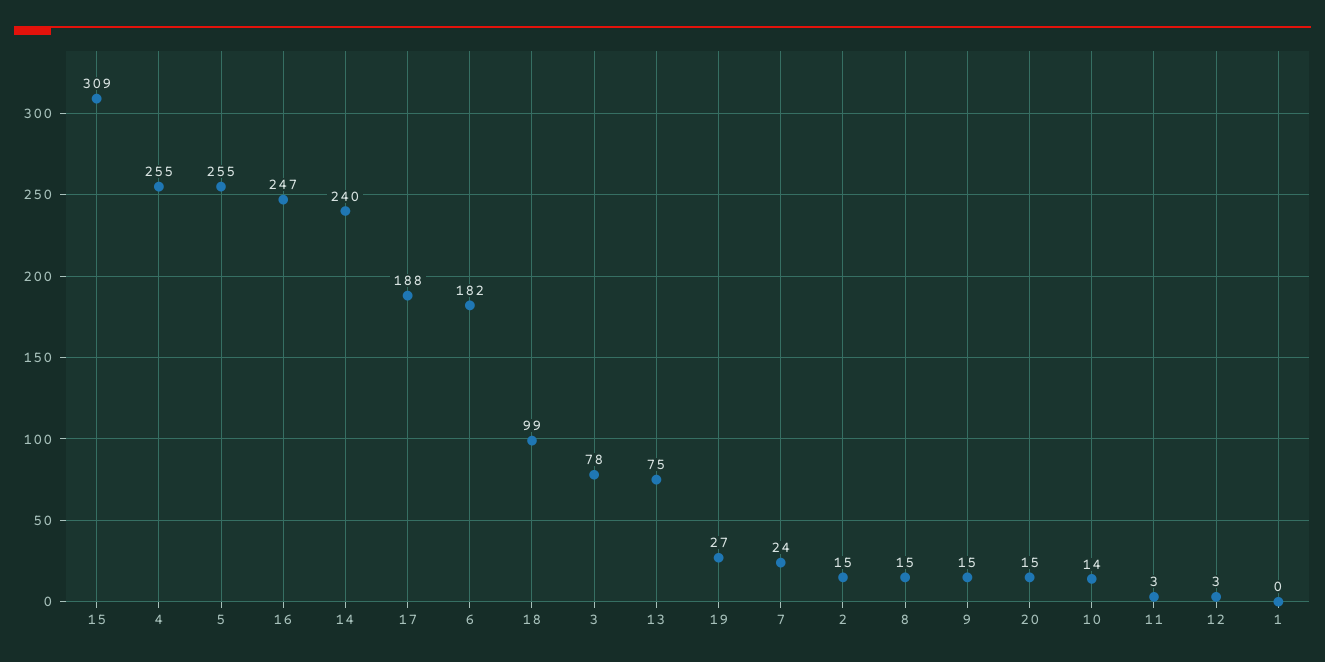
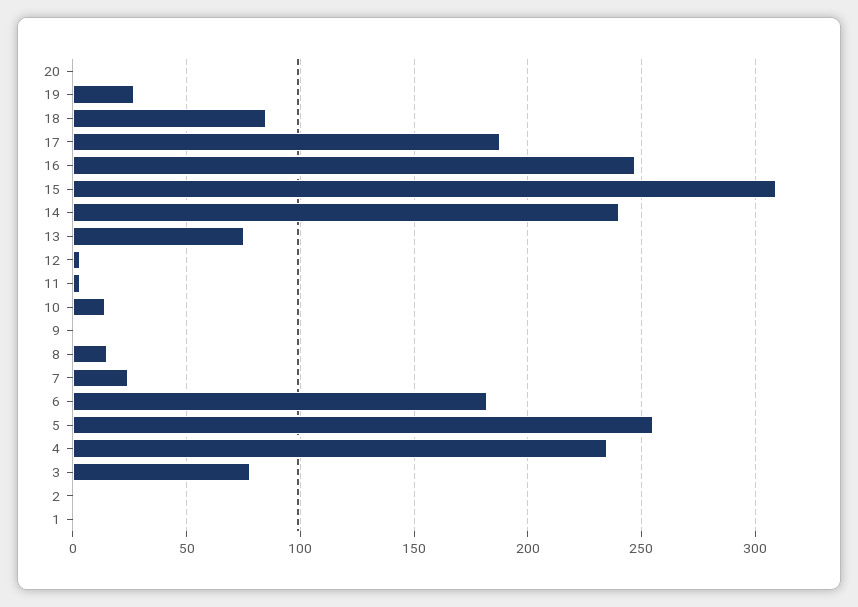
  {
    "15": 309,
-   "4": 255,
+   "4": 235,
    "5": 255,
    "16": 247,
    "14": 240,
    "17": 188,
    "6": 182,
-   "18": 99,
+   "18": 85,
    "3": 78,
    "13": 75,
    "19": 27,
    "7": 24,
-   "2": 15,
+   "2": 0,
    "8": 15,
-   "9": 15,
+   "9": 0,
-   "20": 15,
+   "20": 0,
    "10": 14,
    "11": 3,
    "12": 3,
    "1": 0
  }

